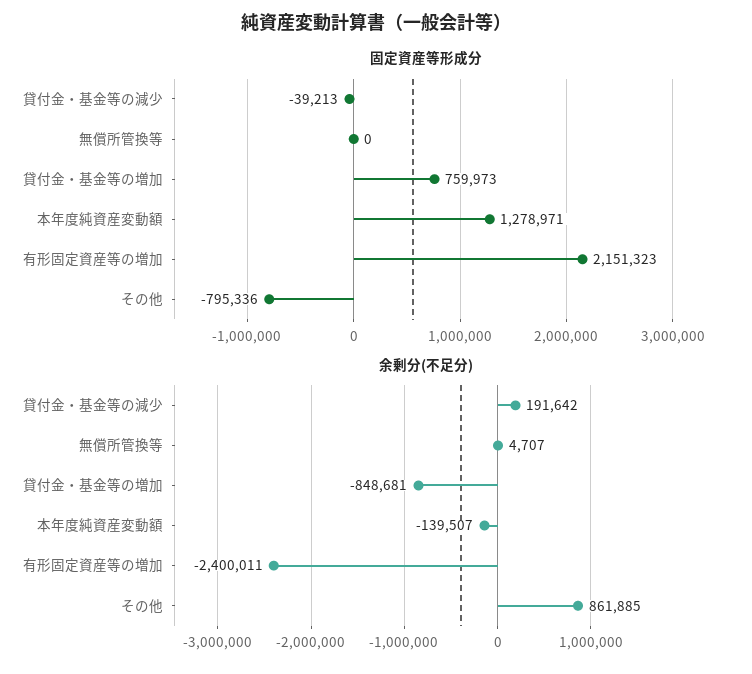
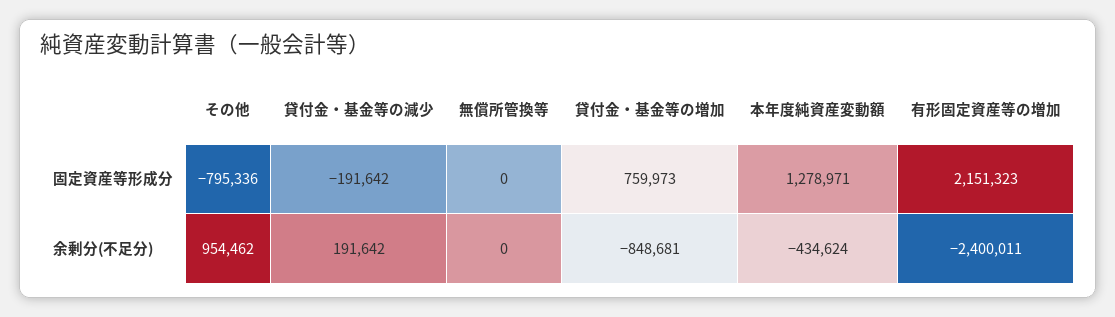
  {
    "固定資産等形成分": {
-     "貸付金・基金等の減少": -39213,
+     "貸付金・基金等の減少": -191642,
      "無償所管換等": 0,
      "貸付金・基金等の増加": 759973,
      "本年度純資産変動額": 1278971,
      "有形固定資産等の増加": 2151323,
      "その他": -795336
    },
    "余剰分(不足分)": {
      "貸付金・基金等の減少": 191642,
-     "無償所管換等": 4707,
+     "無償所管換等": 0,
      "貸付金・基金等の増加": -848681,
-     "本年度純資産変動額": -139507,
+     "本年度純資産変動額": -434624,
      "有形固定資産等の増加": -2400011,
-     "その他": 861885
+     "その他": 954462
    }
  }

